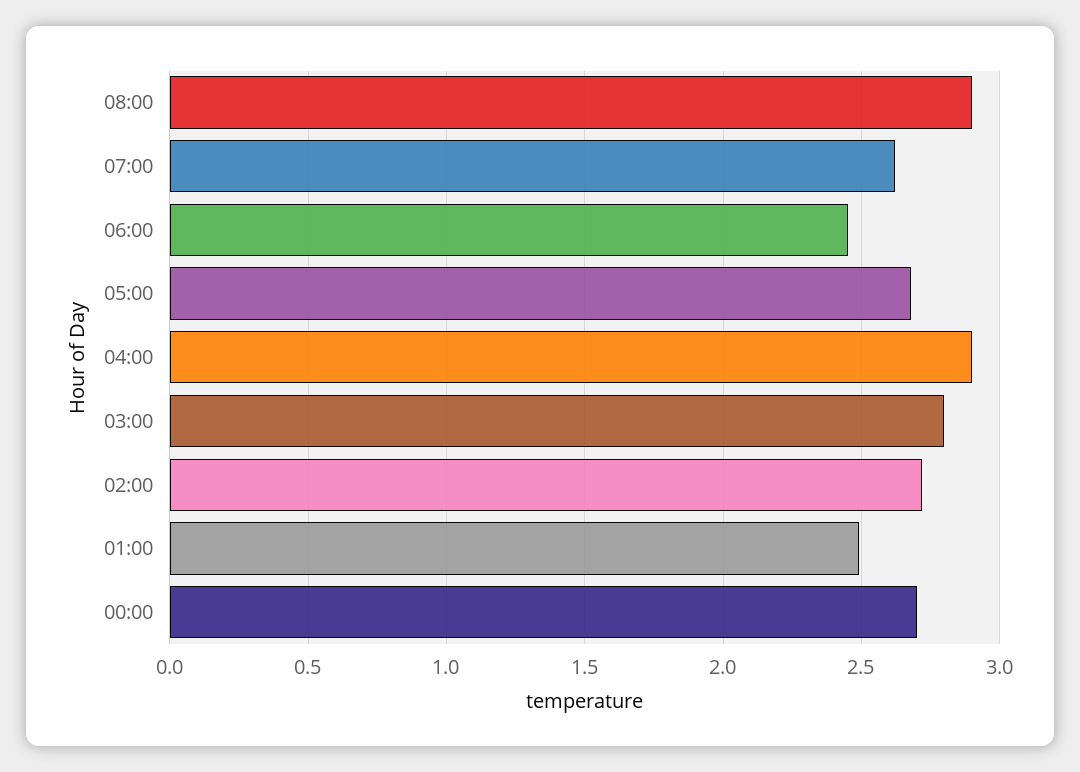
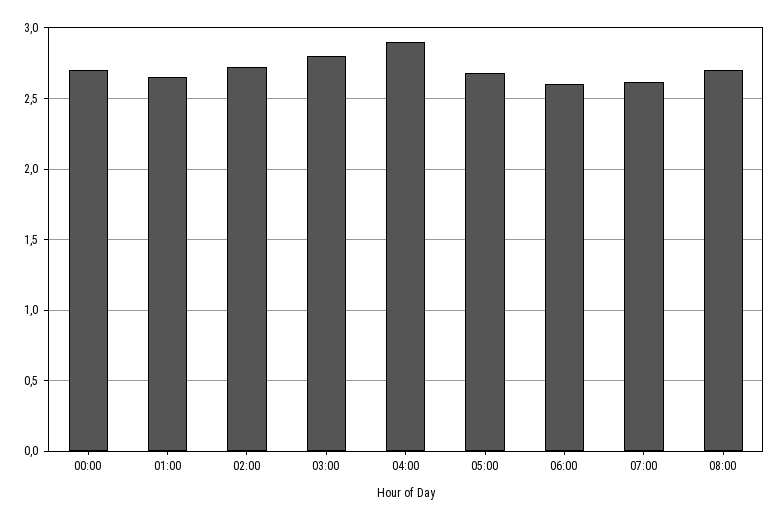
  {
-   "08:00": 2.9,
+   "08:00": 2.7,
    "07:00": 2.6,
-   "06:00": 2.45,
+   "06:00": 2.6,
    "05:00": 2.7,
    "04:00": 2.9,
    "03:00": 2.8,
    "02:00": 2.7,
-   "01:00": 2.5,
+   "01:00": 2.65,
    "00:00": 2.7
  }

